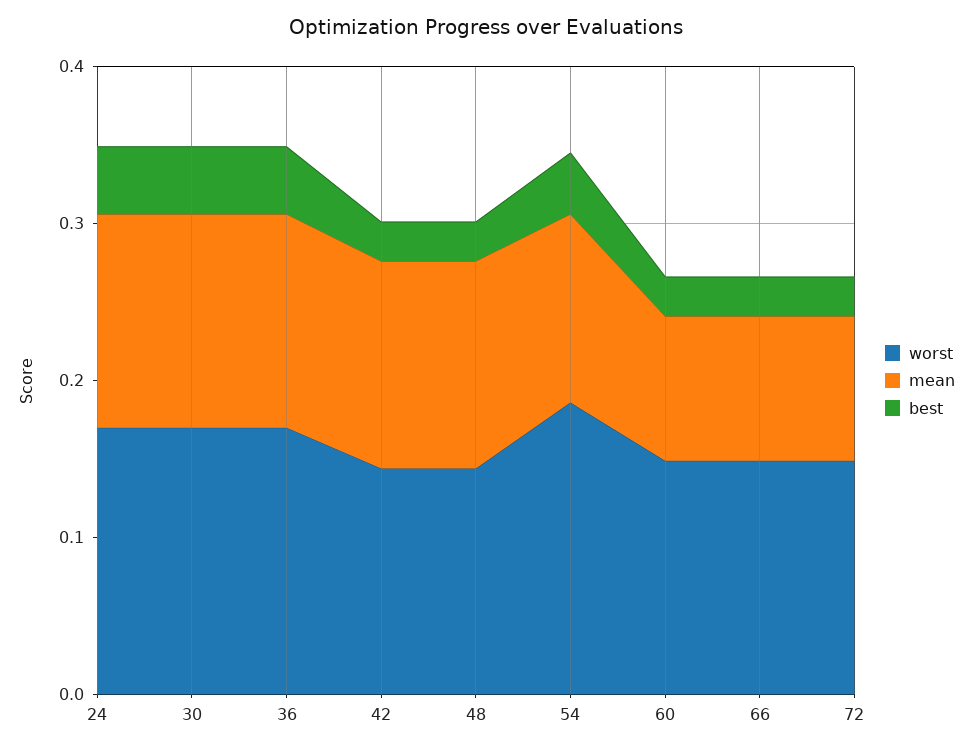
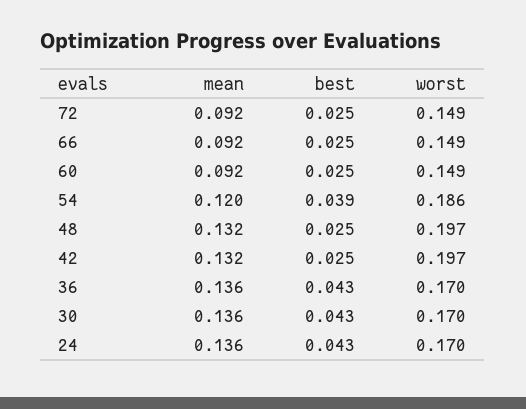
  {
    "worst": {
      "24": 0.17,
      "30": 0.17,
      "36": 0.17,
-     "42": 0.14,
+     "42": 0.197,
-     "48": 0.14,
+     "48": 0.197,
      "54": 0.186,
      "60": 0.149,
      "66": 0.149,
      "72": 0.149
    },
    "mean": {
      "24": 0.136,
      "30": 0.136,
      "36": 0.136,
      "42": 0.132,
      "48": 0.132,
      "54": 0.12,
      "60": 0.092,
      "66": 0.092,
      "72": 0.092
    },
    "best": {
      "24": 0.043,
      "30": 0.043,
      "36": 0.043,
      "42": 0.025,
      "48": 0.025,
      "54": 0.039,
      "60": 0.025,
      "66": 0.025,
      "72": 0.025
    }
  }

